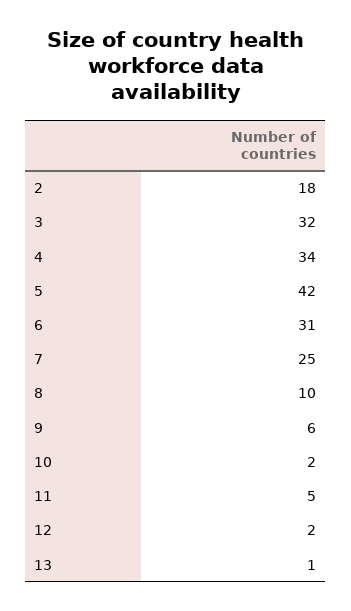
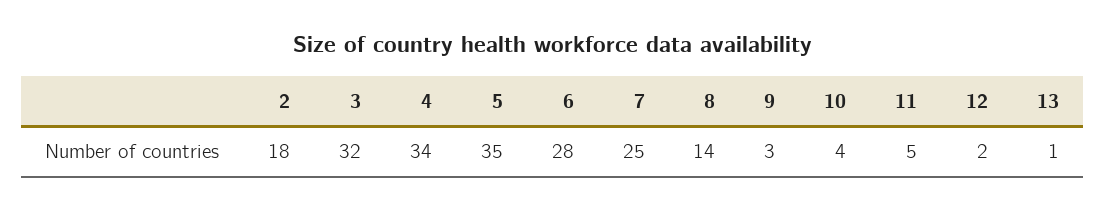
  {
    "2": 18,
    "3": 32,
    "4": 34,
-   "5": 42,
+   "5": 35,
-   "6": 31,
+   "6": 28,
    "7": 25,
-   "8": 10,
+   "8": 14,
-   "9": 6,
+   "9": 3,
-   "10": 2,
+   "10": 4,
    "11": 5,
    "12": 2,
    "13": 1
  }

